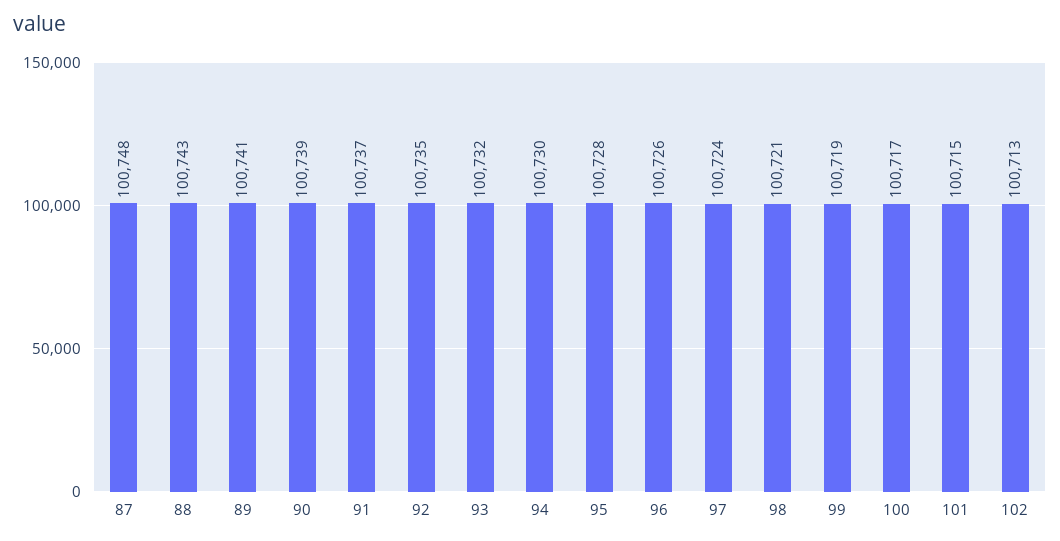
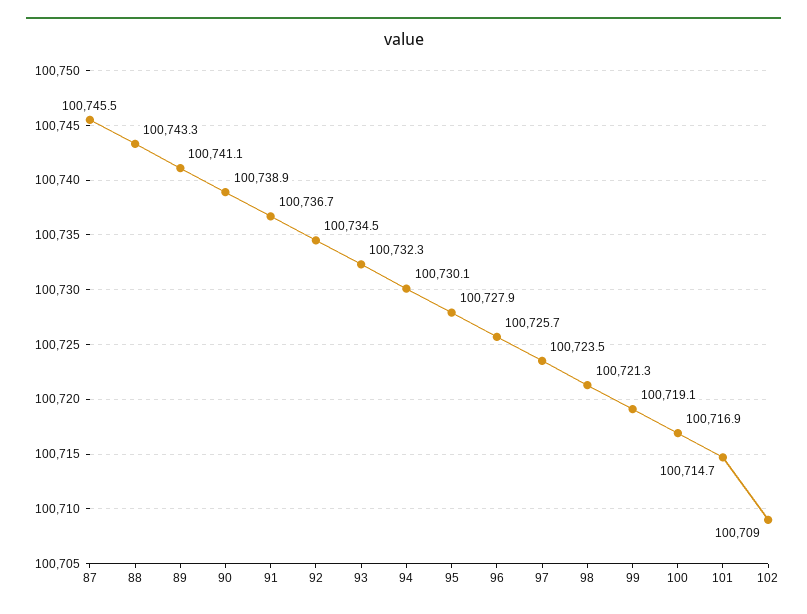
  {
-   "87": 100748,
+   "87": 100745.5,
    "88": 100743.3,
    "89": 100741.1,
    "90": 100738.9,
    "91": 100736.7,
    "92": 100734.5,
    "93": 100732.3,
    "94": 100730.1,
    "95": 100727.9,
    "96": 100725.7,
    "97": 100723.5,
    "98": 100721.3,
    "99": 100719.1,
    "100": 100716.9,
    "101": 100714.7,
-   "102": 100713
+   "102": 100709
  }

